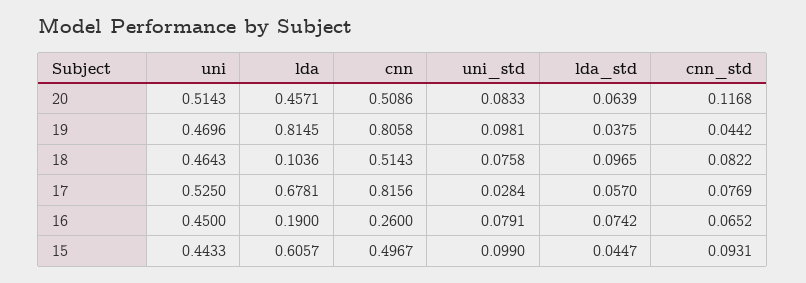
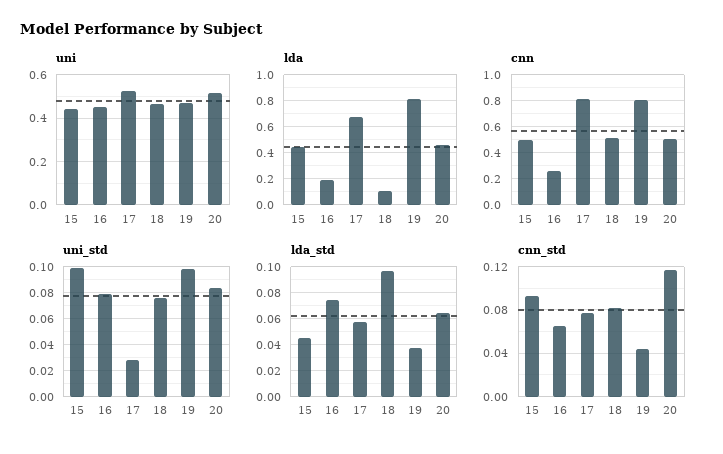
  {
    "uni": {
      "20": 0.5143,
      "19": 0.4696,
      "18": 0.4643,
      "17": 0.525,
      "16": 0.45,
      "15": 0.4433
    },
    "lda": {
      "20": 0.4571,
      "19": 0.8145,
      "18": 0.1036,
      "17": 0.6781,
      "16": 0.19,
-     "15": 0.6057
+     "15": 0.45
    },
    "cnn": {
      "20": 0.5086,
      "19": 0.8058,
      "18": 0.5143,
      "17": 0.8156,
      "16": 0.26,
      "15": 0.4967
    },
    "uni_std": {
      "20": 0.0833,
      "19": 0.0981,
      "18": 0.0758,
      "17": 0.0284,
      "16": 0.0791,
      "15": 0.099
    },
    "lda_std": {
      "20": 0.0639,
      "19": 0.0375,
      "18": 0.0965,
      "17": 0.057,
      "16": 0.0742,
      "15": 0.0447
    },
    "cnn_std": {
      "20": 0.1168,
      "19": 0.0442,
      "18": 0.0822,
      "17": 0.0769,
      "16": 0.0652,
      "15": 0.0931
    }
  }

